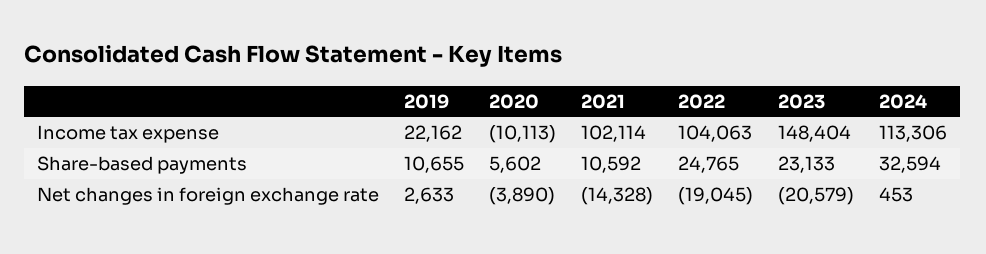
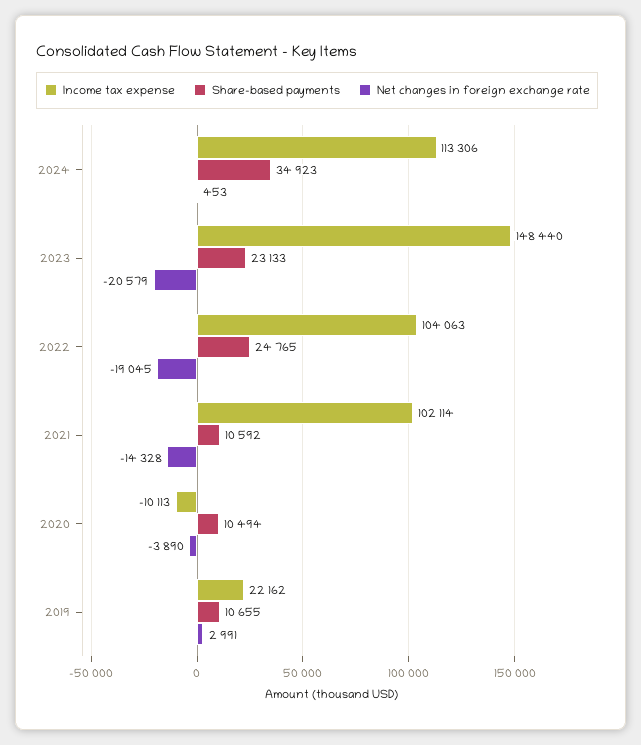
  {
    "Income tax expense": {
      "2019": 22162,
      "2020": -10113,
      "2021": 102114,
      "2022": 104063,
-     "2023": 148404,
+     "2023": 148440,
      "2024": 113306
    },
    "Share-based payments": {
      "2019": 10655,
-     "2020": 5602,
+     "2020": 10494,
      "2021": 10592,
      "2022": 24765,
      "2023": 23133,
-     "2024": 32594
+     "2024": 34923
    },
    "Net changes in foreign exchange rate": {
-     "2019": 2633,
+     "2019": 2991,
      "2020": -3890,
      "2021": -14328,
      "2022": -19045,
      "2023": -20579,
      "2024": 453
    }
  }

